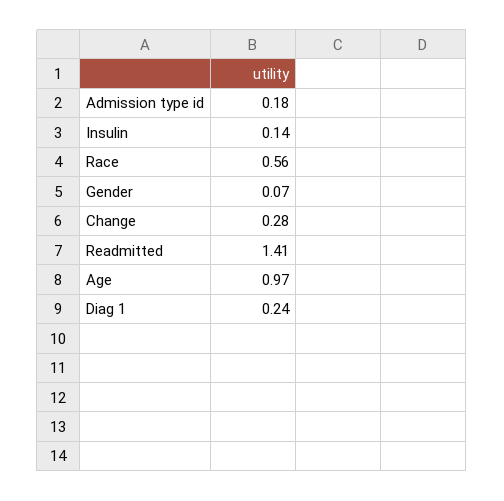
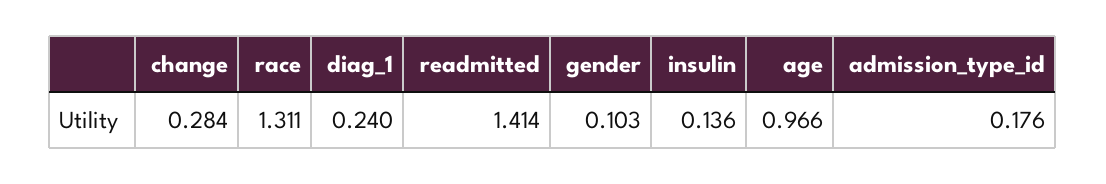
  {
    "Admission type id": 0.176,
    "Insulin": 0.136,
-   "Race": 0.56,
+   "Race": 1.311,
-   "Gender": 0.07,
+   "Gender": 0.103,
    "Change": 0.284,
    "Readmitted": 1.414,
    "Age": 0.966,
    "Diag 1": 0.24
  }

